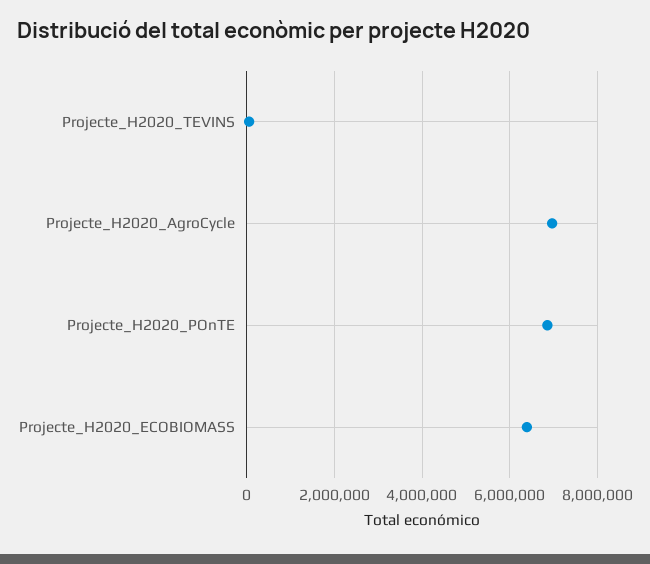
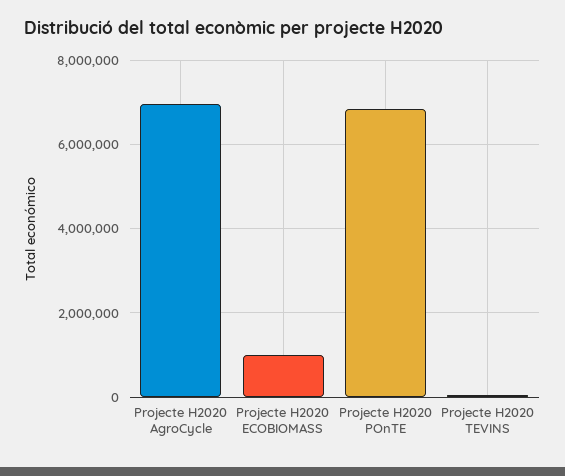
  {
    "Projecte_H2020_TEVINS": 0,
    "Projecte_H2020_AgroCycle": 7000000,
    "Projecte_H2020_POnTE": 6800000,
-   "Projecte_H2020_ECOBIOMASS": 6400000
+   "Projecte_H2020_ECOBIOMASS": 1000000
  }

